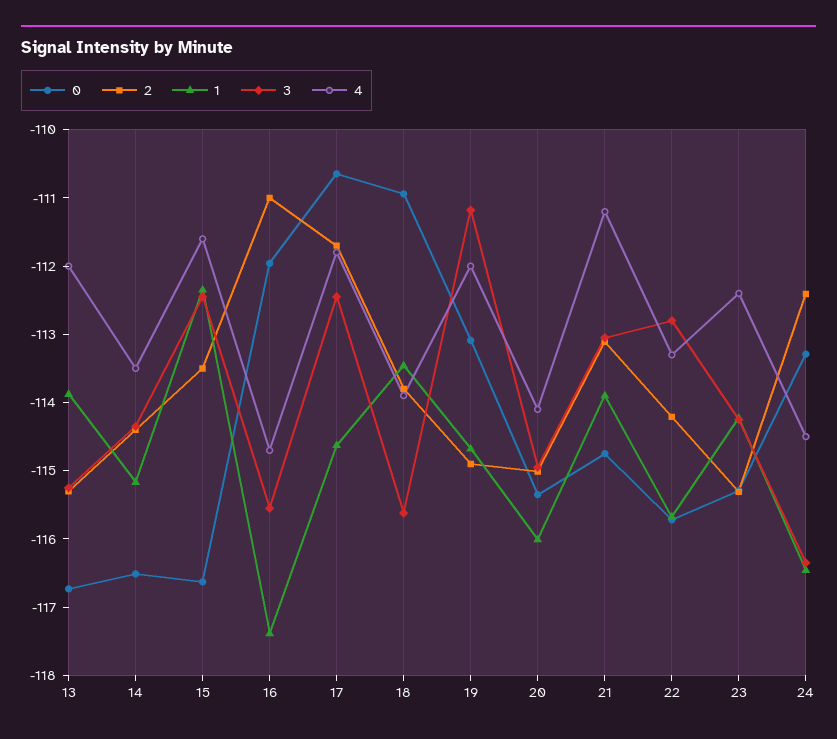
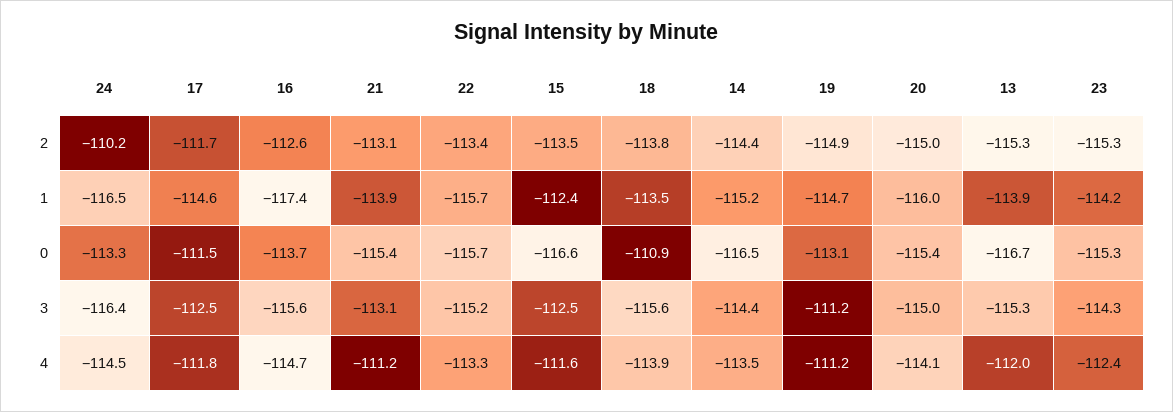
  {
    "0": {
      "13": -116.7,
      "14": -116.5,
      "15": -116.6,
-     "16": -112,
+     "16": -113.7,
-     "17": -110.6,
+     "17": -111.5,
      "18": -110.9,
      "19": -113.1,
      "20": -115.4,
-     "21": -114.8,
+     "21": -115.4,
      "22": -115.7,
      "23": -115.3,
      "24": -113.3
    },
    "2": {
      "13": -115.3,
      "14": -114.4,
      "15": -113.5,
-     "16": -111,
+     "16": -112.6,
      "17": -111.7,
      "18": -113.8,
      "19": -114.9,
      "20": -115,
      "21": -113.1,
-     "22": -114.2,
+     "22": -113.4,
      "23": -115.3,
-     "24": -112.4
+     "24": -110.2
    },
    "1": {
      "13": -113.9,
      "14": -115.2,
      "15": -112.4,
      "16": -117.4,
      "17": -114.6,
      "18": -113.5,
      "19": -114.7,
      "20": -116,
      "21": -113.9,
      "22": -115.7,
      "23": -114.2,
      "24": -116.5
    },
    "3": {
      "13": -115.3,
      "14": -114.4,
      "15": -112.5,
      "16": -115.6,
      "17": -112.5,
      "18": -115.6,
      "19": -111.2,
      "20": -115,
      "21": -113.1,
-     "22": -112.8,
+     "22": -115.2,
      "23": -114.3,
      "24": -116.4
    },
    "4": {
      "13": -112,
      "14": -113.5,
      "15": -111.6,
      "16": -114.7,
      "17": -111.8,
      "18": -113.9,
-     "19": -112,
+     "19": -111.2,
      "20": -114.1,
      "21": -111.2,
      "22": -113.3,
      "23": -112.4,
      "24": -114.5
    }
  }

